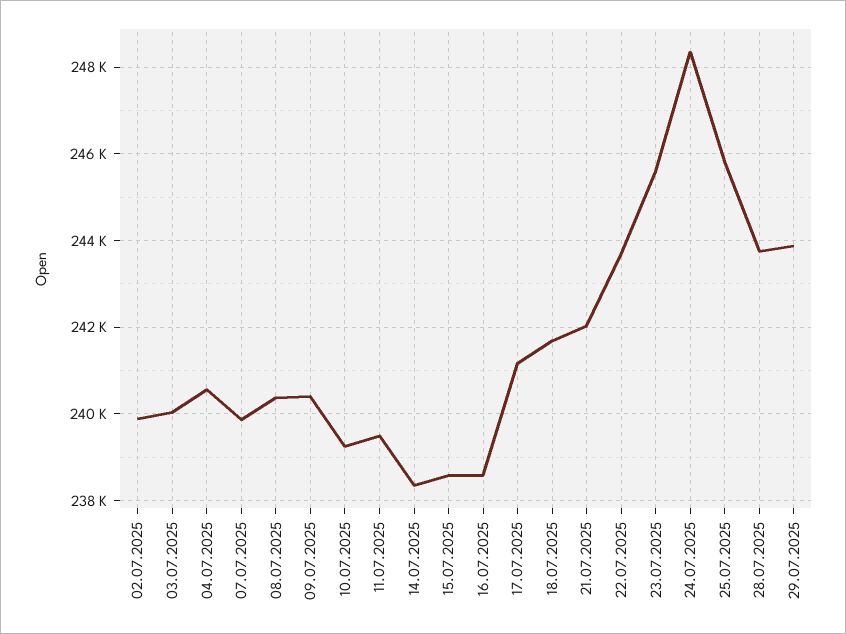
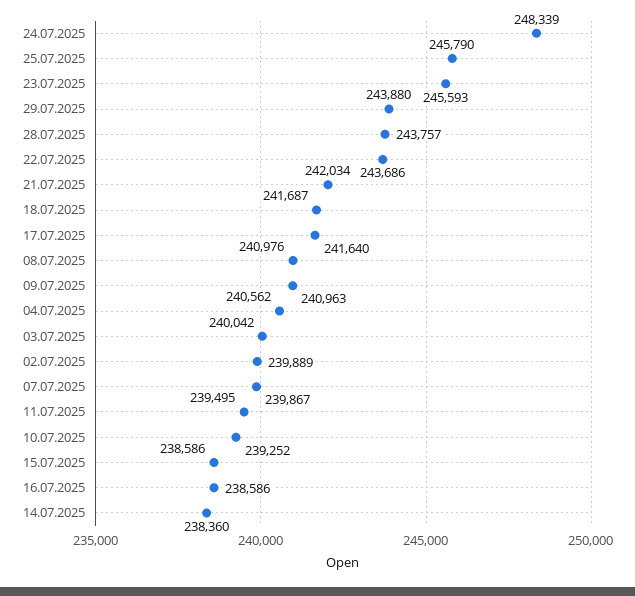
  {
    "02.07.2025": 239889,
    "03.07.2025": 240042,
    "04.07.2025": 240562,
    "07.07.2025": 239867,
-   "08.07.2025": 240400,
+   "08.07.2025": 240976,
-   "09.07.2025": 240400,
+   "09.07.2025": 240963,
    "10.07.2025": 239252,
    "11.07.2025": 239495,
    "14.07.2025": 238360,
    "15.07.2025": 238586,
    "16.07.2025": 238586,
-   "17.07.2025": 241200,
+   "17.07.2025": 241640,
    "18.07.2025": 241687,
    "21.07.2025": 242034,
    "22.07.2025": 243686,
    "23.07.2025": 245593,
    "24.07.2025": 248339,
    "25.07.2025": 245790,
    "28.07.2025": 243757,
    "29.07.2025": 243880
  }

